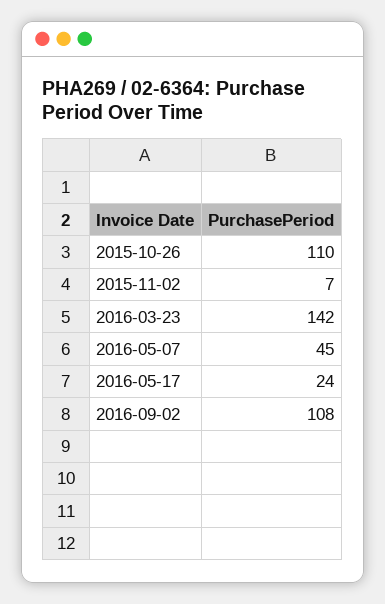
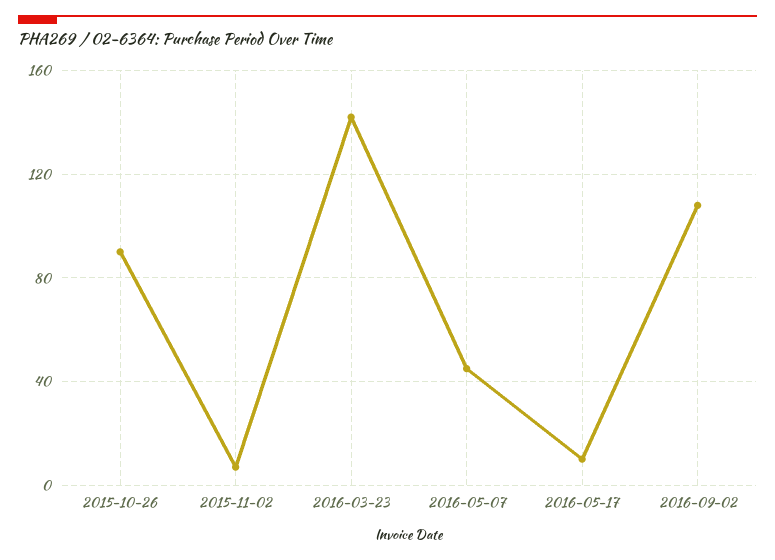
  {
-   "2015-10-26": 110,
+   "2015-10-26": 90,
    "2015-11-02": 7,
    "2016-03-23": 142,
    "2016-05-07": 45,
-   "2016-05-17": 24,
+   "2016-05-17": 10,
    "2016-09-02": 108
  }

